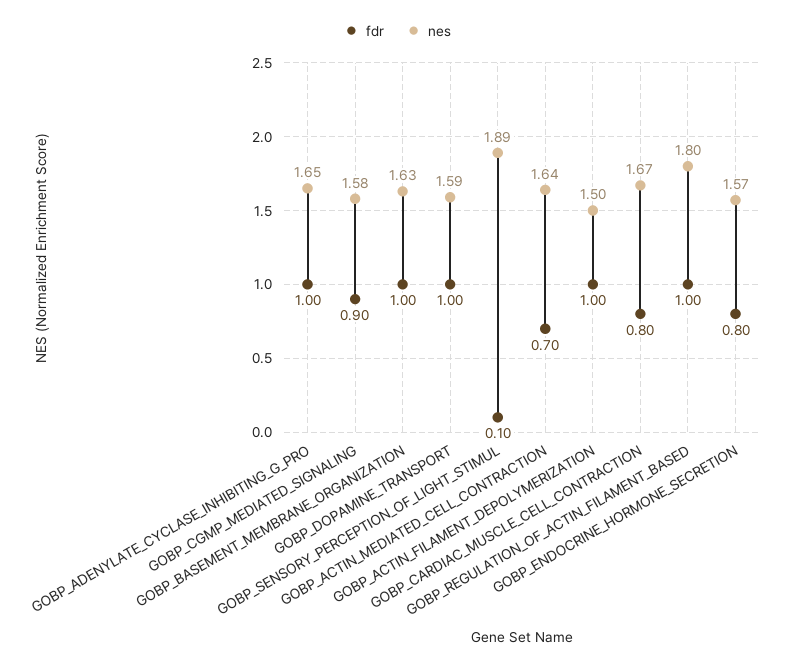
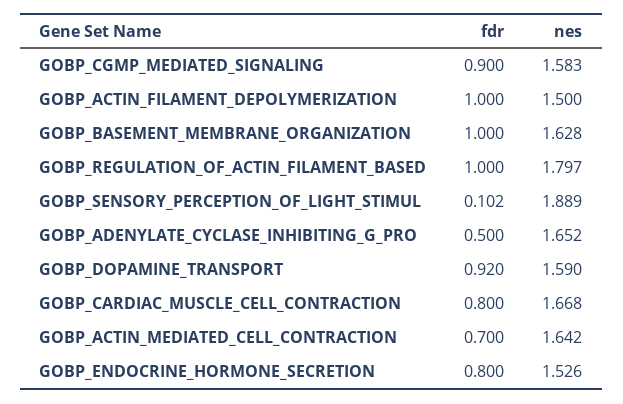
  {
    "fdr": {
-     "GOBP_ADENYLATE_CYCLASE_INHIBITING_G_PRO": 1,
+     "GOBP_ADENYLATE_CYCLASE_INHIBITING_G_PRO": 0.5,
      "GOBP_CGMP_MEDIATED_SIGNALING": 0.9,
      "GOBP_BASEMENT_MEMBRANE_ORGANIZATION": 1,
-     "GOBP_DOPAMINE_TRANSPORT": 1,
+     "GOBP_DOPAMINE_TRANSPORT": 0.92,
      "GOBP_SENSORY_PERCEPTION_OF_LIGHT_STIMUL": 0.102,
      "GOBP_ACTIN_MEDIATED_CELL_CONTRACTION": 0.7,
      "GOBP_ACTIN_FILAMENT_DEPOLYMERIZATION": 1,
      "GOBP_CARDIAC_MUSCLE_CELL_CONTRACTION": 0.8,
      "GOBP_REGULATION_OF_ACTIN_FILAMENT_BASED": 1,
      "GOBP_ENDOCRINE_HORMONE_SECRETION": 0.8
    },
    "nes": {
      "GOBP_ADENYLATE_CYCLASE_INHIBITING_G_PRO": 1.652,
      "GOBP_CGMP_MEDIATED_SIGNALING": 1.583,
      "GOBP_BASEMENT_MEMBRANE_ORGANIZATION": 1.628,
      "GOBP_DOPAMINE_TRANSPORT": 1.59,
      "GOBP_SENSORY_PERCEPTION_OF_LIGHT_STIMUL": 1.889,
      "GOBP_ACTIN_MEDIATED_CELL_CONTRACTION": 1.642,
      "GOBP_ACTIN_FILAMENT_DEPOLYMERIZATION": 1.5,
      "GOBP_CARDIAC_MUSCLE_CELL_CONTRACTION": 1.668,
      "GOBP_REGULATION_OF_ACTIN_FILAMENT_BASED": 1.797,
-     "GOBP_ENDOCRINE_HORMONE_SECRETION": 1.57
+     "GOBP_ENDOCRINE_HORMONE_SECRETION": 1.526
    }
  }

